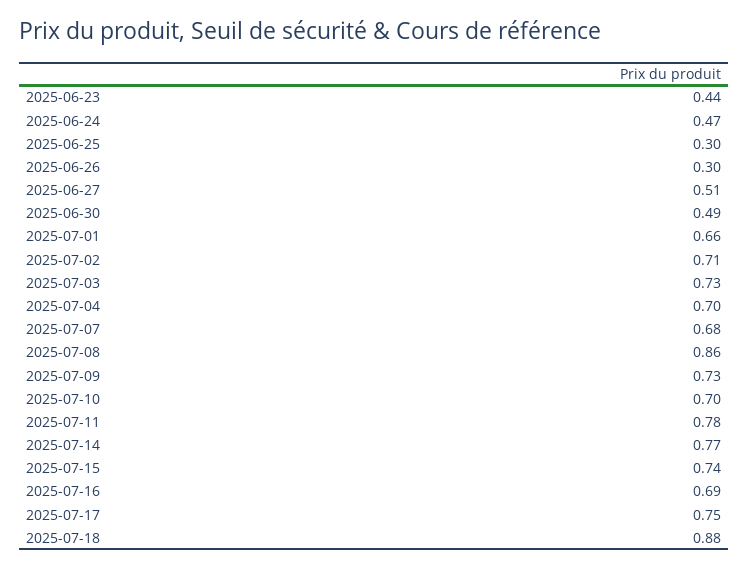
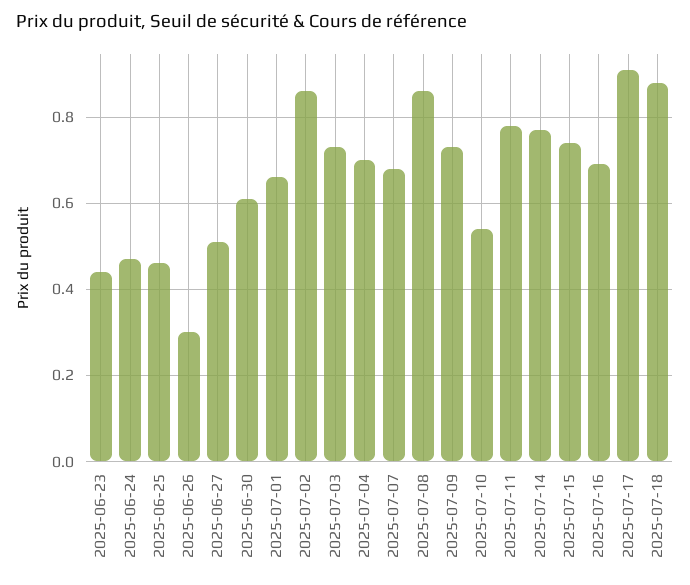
  {
    "2025-06-23": 0.44,
    "2025-06-24": 0.47,
-   "2025-06-25": 0.3,
+   "2025-06-25": 0.45,
    "2025-06-26": 0.3,
    "2025-06-27": 0.51,
-   "2025-06-30": 0.49,
+   "2025-06-30": 0.6,
    "2025-07-01": 0.66,
-   "2025-07-02": 0.71,
+   "2025-07-02": 0.85,
    "2025-07-03": 0.73,
    "2025-07-04": 0.7,
    "2025-07-07": 0.68,
    "2025-07-08": 0.86,
    "2025-07-09": 0.73,
-   "2025-07-10": 0.7,
+   "2025-07-10": 0.55,
    "2025-07-11": 0.78,
    "2025-07-14": 0.77,
    "2025-07-15": 0.74,
    "2025-07-16": 0.69,
-   "2025-07-17": 0.75,
+   "2025-07-17": 0.9,
    "2025-07-18": 0.88
  }

